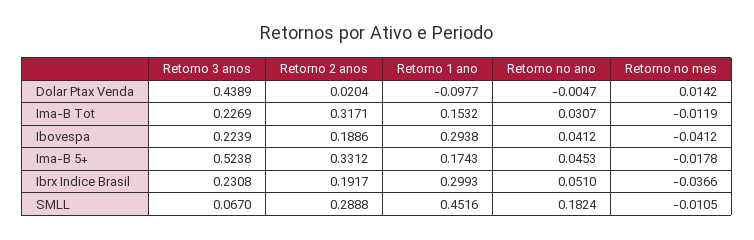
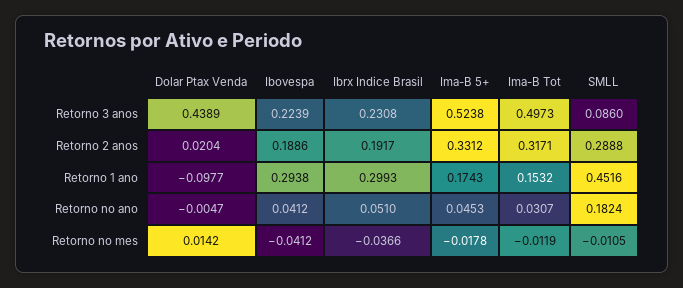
  {
    "Retorno 3 anos": {
      "Dolar Ptax Venda": 0.4389,
-     "Ima-B Tot": 0.2269,
+     "Ima-B Tot": 0.4973,
      "Ibovespa": 0.2239,
      "Ima-B 5+": 0.5238,
      "Ibrx Indice Brasil": 0.2308,
-     "SMLL": 0.067
+     "SMLL": 0.086
    },
    "Retorno 2 anos": {
      "Dolar Ptax Venda": 0.0204,
      "Ima-B Tot": 0.3171,
      "Ibovespa": 0.1886,
      "Ima-B 5+": 0.3312,
      "Ibrx Indice Brasil": 0.1917,
      "SMLL": 0.2888
    },
    "Retorno 1 ano": {
      "Dolar Ptax Venda": -0.0977,
      "Ima-B Tot": 0.1532,
      "Ibovespa": 0.2938,
      "Ima-B 5+": 0.1743,
      "Ibrx Indice Brasil": 0.2993,
      "SMLL": 0.4516
    },
    "Retorno no ano": {
      "Dolar Ptax Venda": -0.0047,
      "Ima-B Tot": 0.0307,
      "Ibovespa": 0.0412,
      "Ima-B 5+": 0.0453,
      "Ibrx Indice Brasil": 0.051,
      "SMLL": 0.1824
    },
    "Retorno no mes": {
      "Dolar Ptax Venda": 0.0142,
      "Ima-B Tot": -0.0119,
      "Ibovespa": -0.0412,
      "Ima-B 5+": -0.0178,
      "Ibrx Indice Brasil": -0.0366,
      "SMLL": -0.0105
    }
  }

